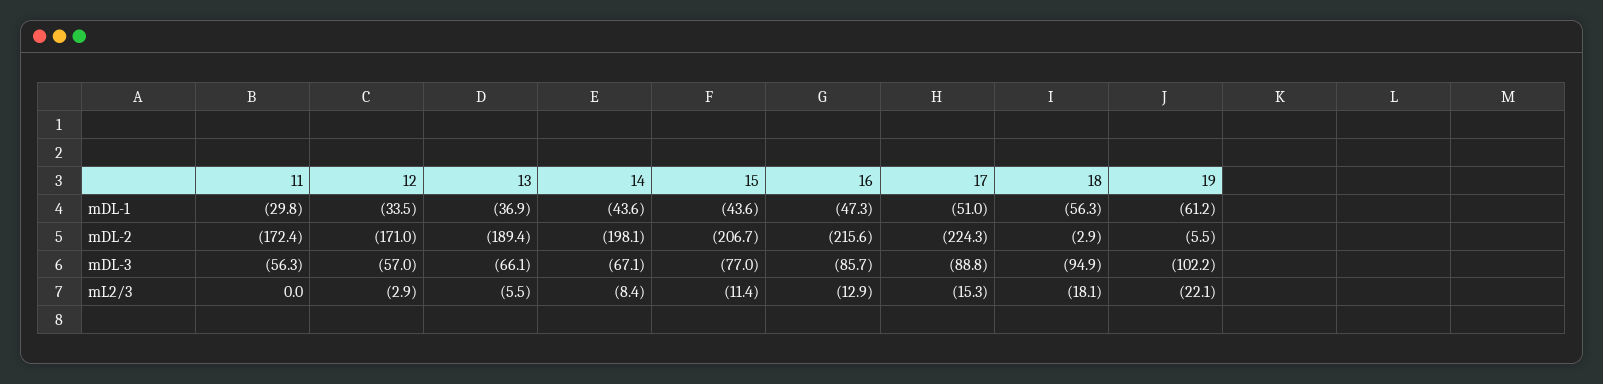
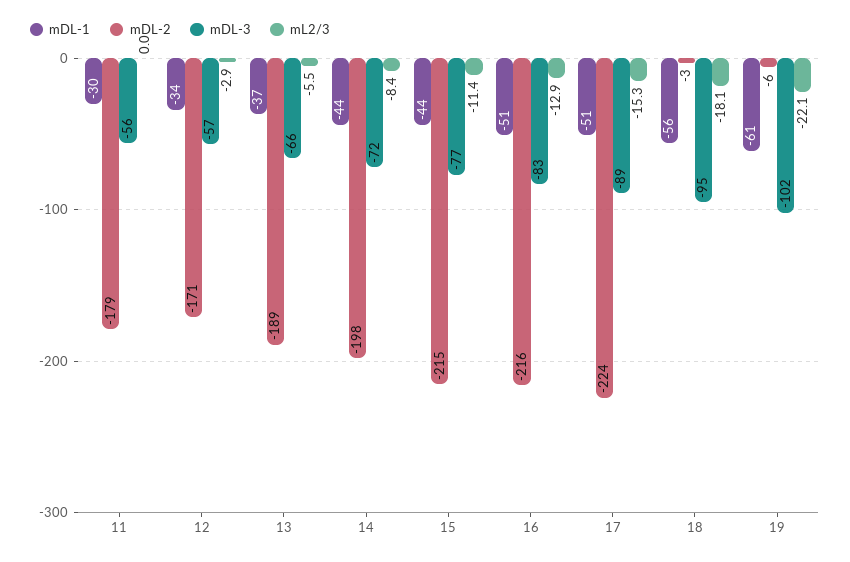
  {
    "mDL-1": {
      "11": -29.8,
      "12": -33.5,
      "13": -36.9,
      "14": -43.6,
      "15": -43.6,
-     "16": -47.3,
+     "16": -51,
      "17": -51,
      "18": -56.3,
      "19": -61.2
    },
    "mDL-2": {
-     "11": -172.4,
+     "11": -179,
      "12": -171,
      "13": -189.4,
      "14": -198.1,
-     "15": -206.7,
+     "15": -215,
      "16": -215.6,
      "17": -224.3,
      "18": -2.9,
      "19": -5.5
    },
    "mDL-3": {
      "11": -56.3,
      "12": -57,
      "13": -66.1,
-     "14": -67.1,
+     "14": -72,
      "15": -77,
-     "16": -85.7,
+     "16": -83,
      "17": -88.8,
      "18": -94.9,
      "19": -102.2
    },
    "mL2/3": {
      "11": 0,
      "12": -2.9,
      "13": -5.5,
      "14": -8.4,
      "15": -11.4,
      "16": -12.9,
      "17": -15.3,
      "18": -18.1,
      "19": -22.1
    }
  }

